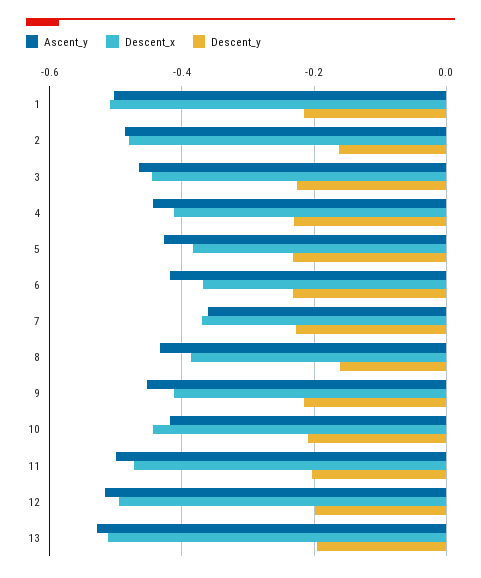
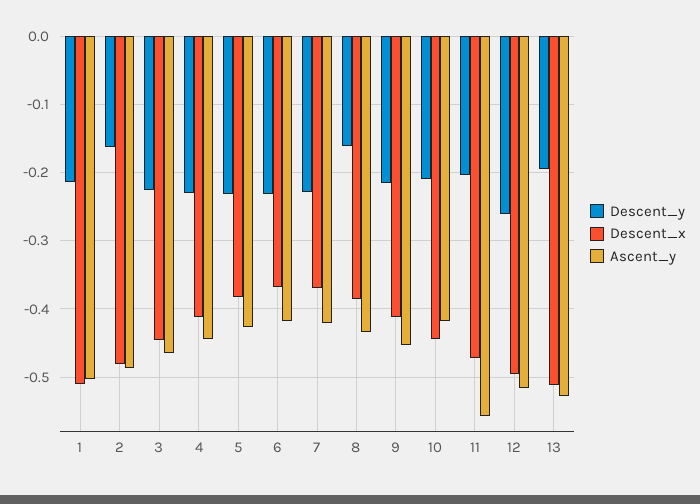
  {
    "Ascent_y": {
      "1": -0.5,
      "2": -0.49,
      "3": -0.47,
      "4": -0.44,
      "5": -0.43,
      "6": -0.42,
-     "7": -0.36,
+     "7": -0.42,
      "8": -0.43,
      "9": -0.45,
      "10": -0.42,
-     "11": -0.5,
+     "11": -0.56,
      "12": -0.52,
      "13": -0.53
    },
    "Descent_x": {
      "1": -0.51,
      "2": -0.48,
      "3": -0.45,
      "4": -0.41,
      "5": -0.38,
      "6": -0.37,
      "7": -0.37,
      "8": -0.39,
      "9": -0.41,
      "10": -0.44,
      "11": -0.47,
      "12": -0.5,
      "13": -0.51
    },
    "Descent_y": {
      "1": -0.21,
      "2": -0.16,
      "3": -0.23,
      "4": -0.23,
      "5": -0.23,
      "6": -0.23,
      "7": -0.23,
      "8": -0.16,
      "9": -0.22,
      "10": -0.21,
      "11": -0.2,
-     "12": -0.2,
+     "12": -0.26,
      "13": -0.2
    }
  }

